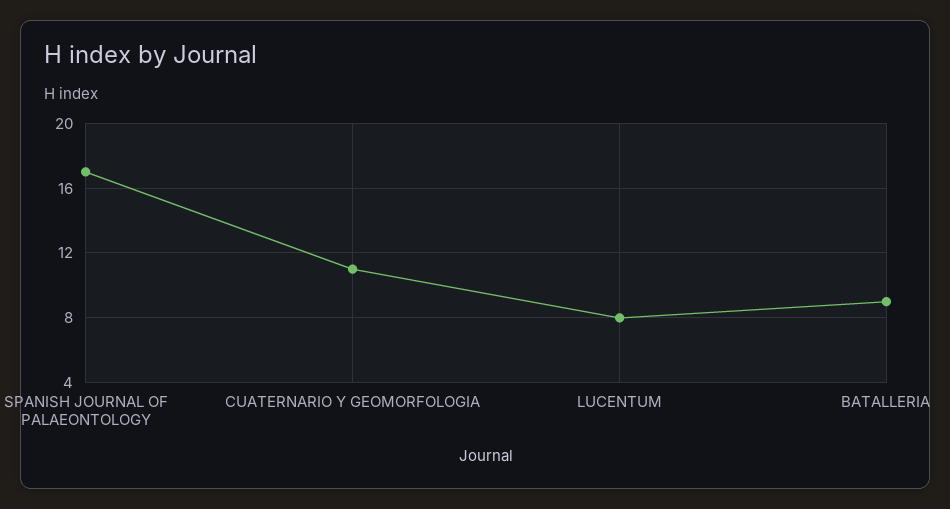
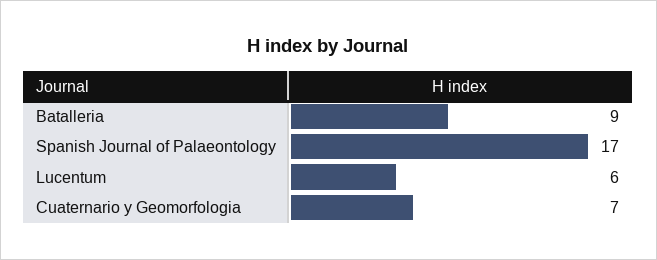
  {
    "SPANISH JOURNAL OF PALAEONTOLOGY": 17,
-   "CUATERNARIO Y GEOMORFOLOGIA": 11,
+   "CUATERNARIO Y GEOMORFOLOGIA": 7,
-   "LUCENTUM": 8,
+   "LUCENTUM": 6,
    "BATALLERIA": 9
  }

